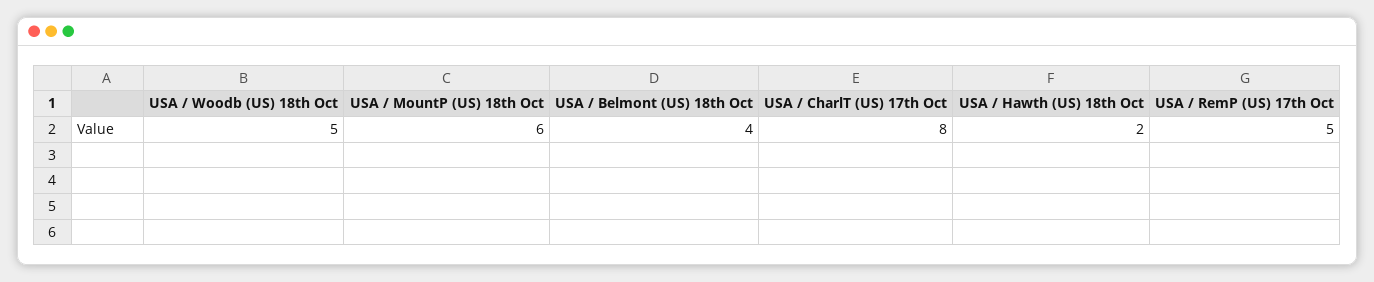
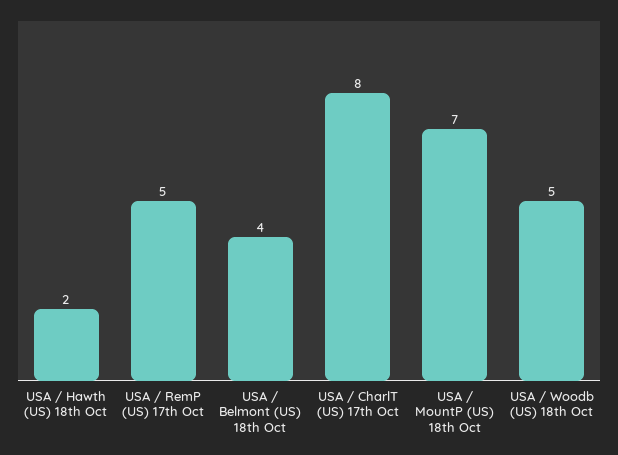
  {
    "USA / Woodb (US) 18th Oct": 5,
-   "USA / MountP (US) 18th Oct": 6,
+   "USA / MountP (US) 18th Oct": 7,
    "USA / Belmont (US) 18th Oct": 4,
    "USA / CharlT (US) 17th Oct": 8,
    "USA / Hawth (US) 18th Oct": 2,
    "USA / RemP (US) 17th Oct": 5
  }

